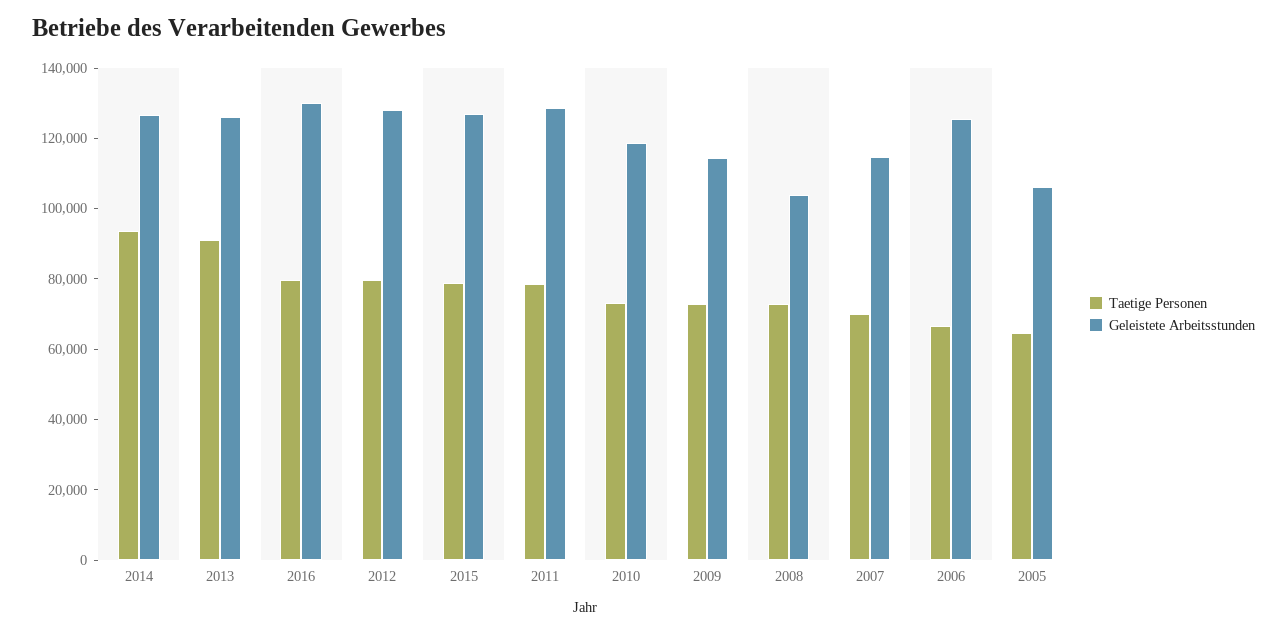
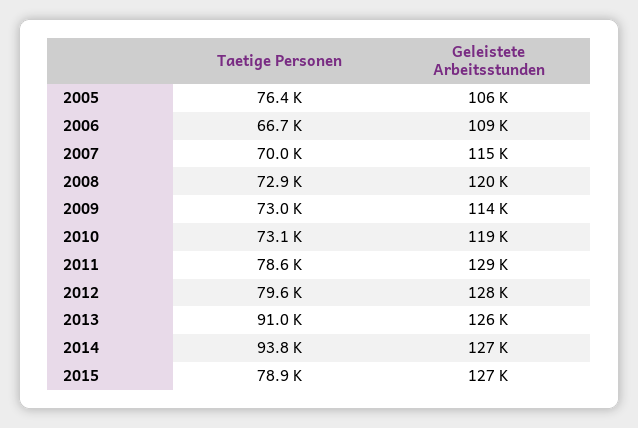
  {
    "Taetige Personen": {
      "2014": 93800,
      "2013": 91000,
-     "2016": 80000,
      "2012": 79600,
      "2015": 78900,
      "2011": 78600,
      "2010": 73100,
      "2009": 73000,
      "2008": 72900,
      "2007": 70000,
      "2006": 66700,
-     "2005": 65000
+     "2005": 76400
    },
    "Geleistete Arbeitsstunden": {
      "2014": 127000,
      "2013": 126000,
-     "2016": 130000,
      "2012": 128000,
      "2015": 127000,
      "2011": 129000,
      "2010": 119000,
      "2009": 114000,
-     "2008": 105000,
+     "2008": 120000,
      "2007": 115000,
-     "2006": 125000,
+     "2006": 109000,
      "2005": 106000
    }
  }

